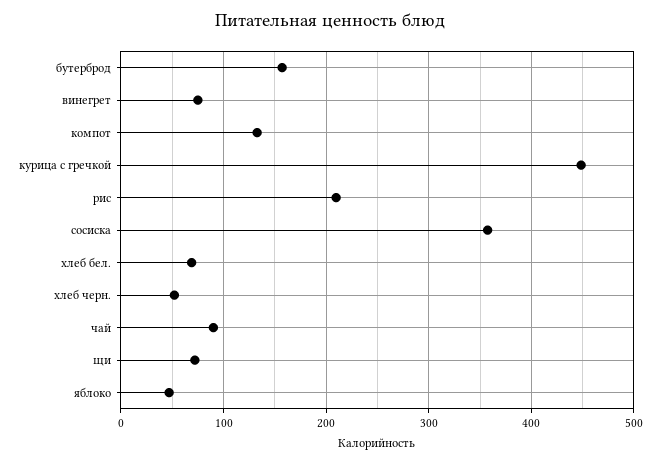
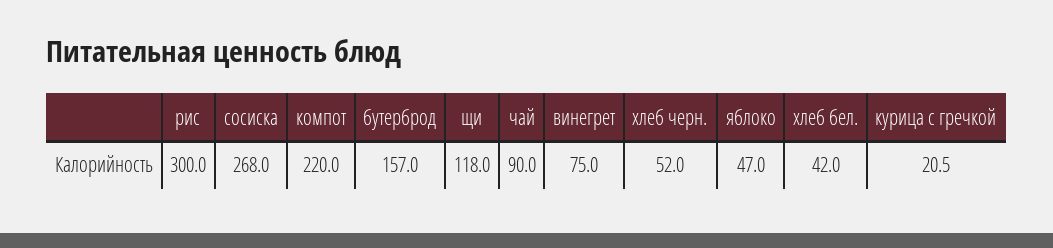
  {
    "бутерброд": 157,
    "винегрет": 75,
-   "компот": 130,
+   "компот": 220,
-   "курица с гречкой": 450,
+   "курица с гречкой": 20.5,
-   "рис": 210,
+   "рис": 300,
-   "сосиска": 360,
+   "сосиска": 268,
-   "хлеб бел.": 70,
+   "хлеб бел.": 42,
    "хлеб черн.": 52,
    "чай": 90,
-   "щи": 70,
+   "щи": 118,
    "яблоко": 47
  }

